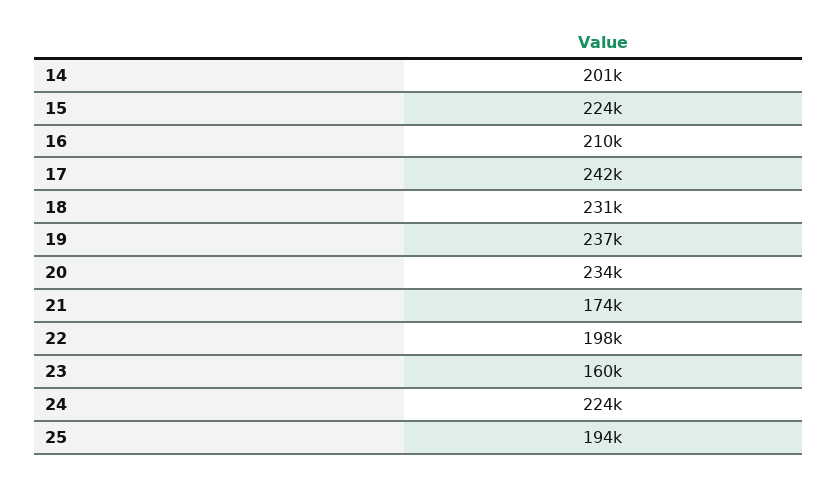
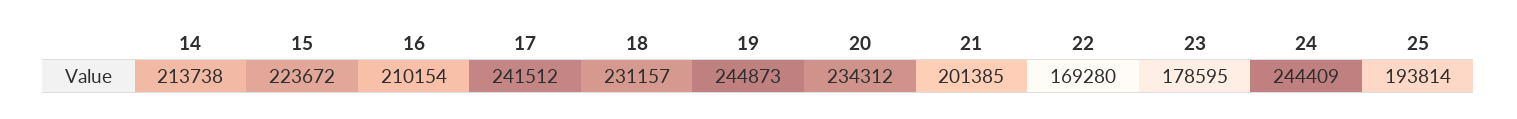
  {
-   "14": 201000,
+   "14": 213738,
    "15": 223672,
    "16": 210154,
    "17": 241512,
    "18": 231157,
-   "19": 237000,
+   "19": 244873,
    "20": 234312,
-   "21": 174000,
+   "21": 201385,
-   "22": 198000,
+   "22": 169280,
-   "23": 160000,
+   "23": 178595,
-   "24": 224000,
+   "24": 244409,
    "25": 193814
  }

